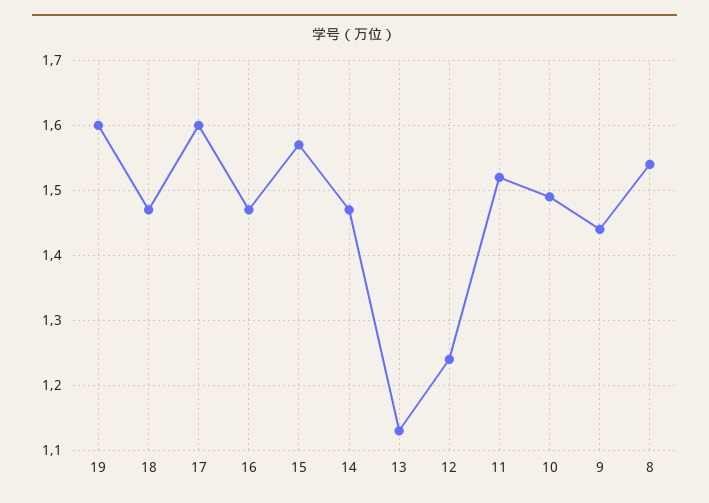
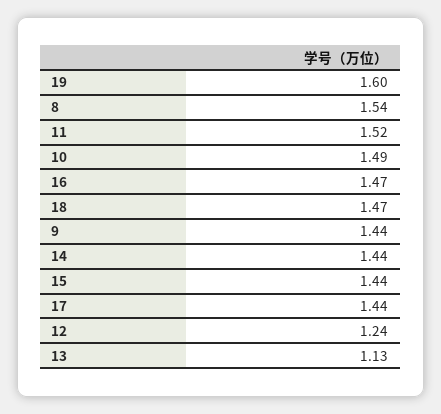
  {
    "19": 1.6,
    "18": 1.47,
-   "17": 1.6,
+   "17": 1.44,
    "16": 1.47,
-   "15": 1.57,
+   "15": 1.44,
-   "14": 1.47,
+   "14": 1.44,
    "13": 1.13,
    "12": 1.24,
    "11": 1.52,
    "10": 1.49,
    "9": 1.44,
    "8": 1.54
  }

